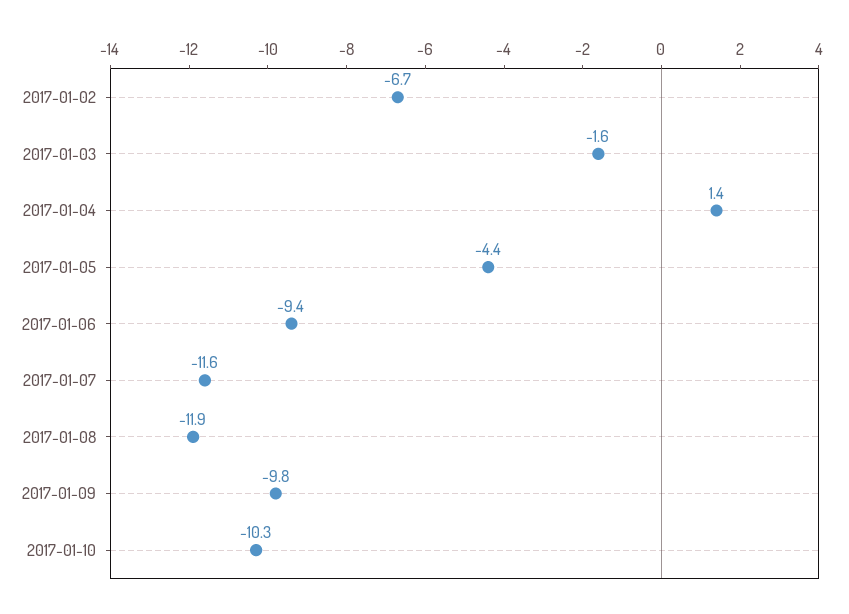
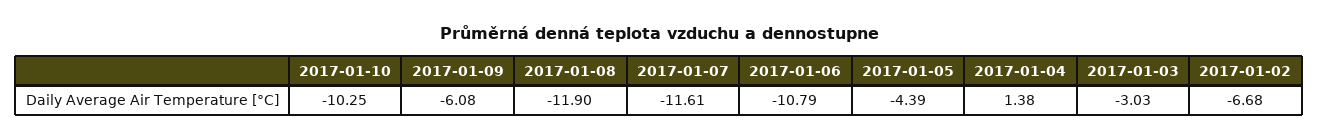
  {
    "2017-01-02": -6.68,
-   "2017-01-03": -1.6,
+   "2017-01-03": -3.03,
    "2017-01-04": 1.38,
    "2017-01-05": -4.39,
-   "2017-01-06": -9.4,
+   "2017-01-06": -10.79,
    "2017-01-07": -11.61,
    "2017-01-08": -11.9,
-   "2017-01-09": -9.8,
+   "2017-01-09": -6.08,
    "2017-01-10": -10.25
  }

